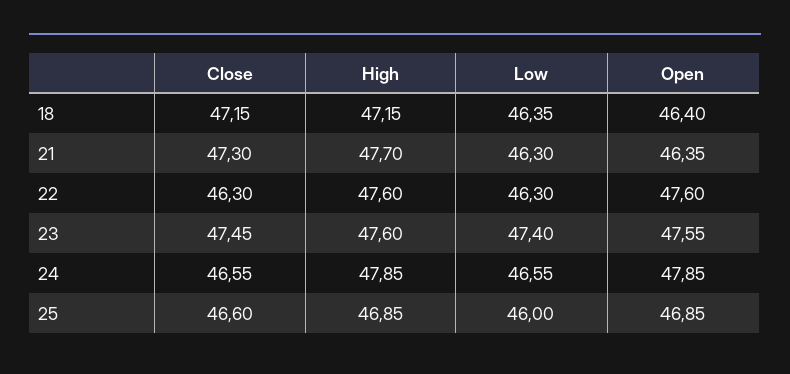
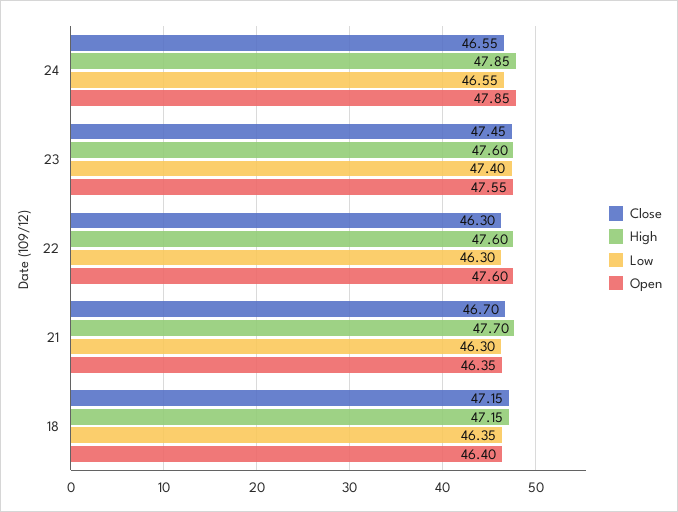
  {
    "Close": {
      "18": 47.15,
-     "21": 47.3,
+     "21": 46.7,
      "22": 46.3,
      "23": 47.45,
-     "24": 46.55,
+     "24": 46.55
-     "25": 46.6
    },
    "High": {
      "18": 47.15,
      "21": 47.7,
      "22": 47.6,
      "23": 47.6,
-     "24": 47.85,
+     "24": 47.85
-     "25": 46.85
    },
    "Low": {
      "18": 46.35,
      "21": 46.3,
      "22": 46.3,
      "23": 47.4,
-     "24": 46.55,
+     "24": 46.55
-     "25": 46
    },
    "Open": {
      "18": 46.4,
      "21": 46.35,
      "22": 47.6,
      "23": 47.55,
-     "24": 47.85,
+     "24": 47.85
-     "25": 46.85
    }
  }

